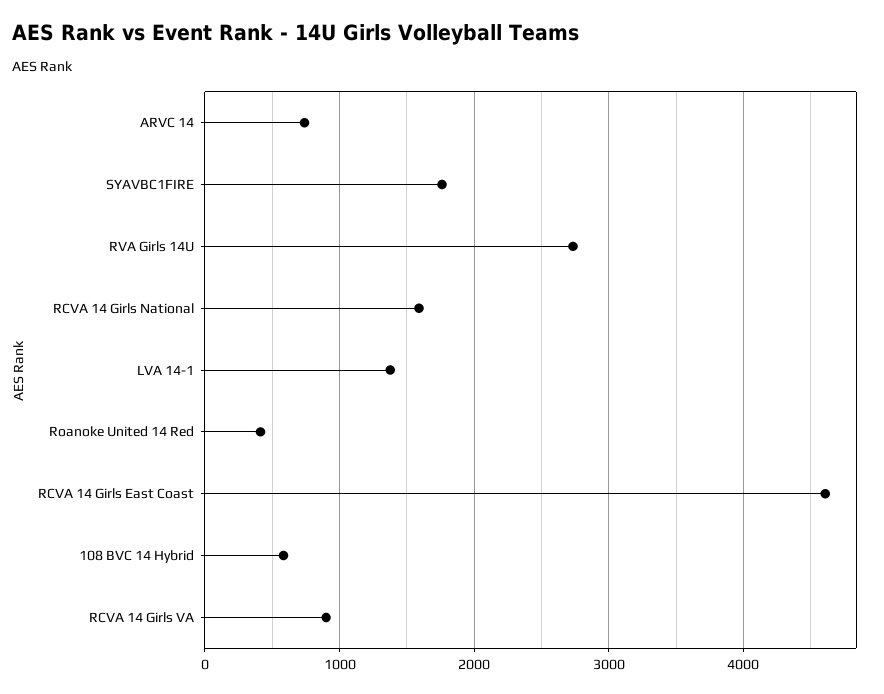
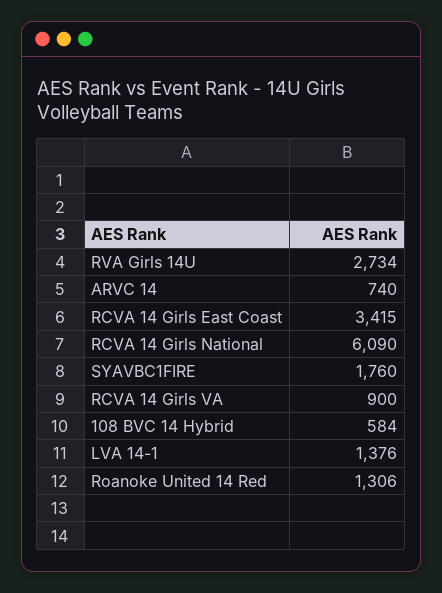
  {
    "ARVC 14": 740,
    "SYAVBC1FIRE": 1760,
    "RVA Girls 14U": 2734,
-   "RCVA 14 Girls National": 1600,
+   "RCVA 14 Girls National": 6090,
    "LVA 14-1": 1376,
-   "Roanoke United 14 Red": 400,
+   "Roanoke United 14 Red": 1306,
-   "RCVA 14 Girls East Coast": 4600,
+   "RCVA 14 Girls East Coast": 3415,
    "108 BVC 14 Hybrid": 584,
    "RCVA 14 Girls VA": 900
  }

